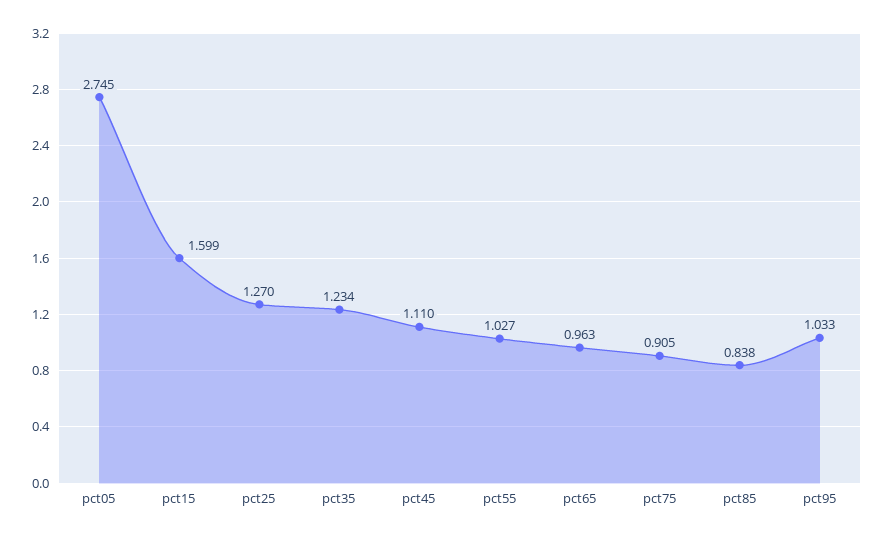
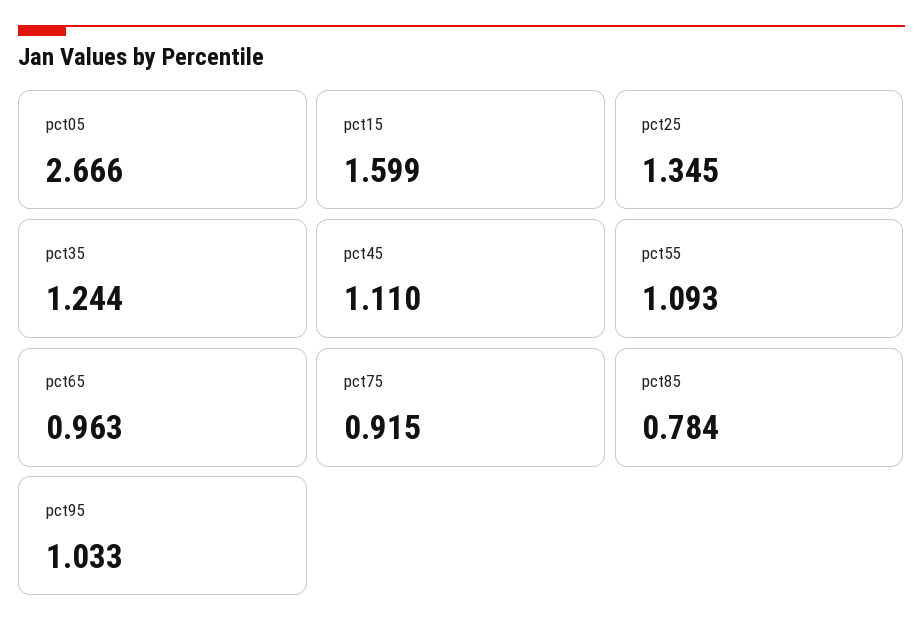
  {
-   "pct05": 2.745,
+   "pct05": 2.666,
    "pct15": 1.599,
-   "pct25": 1.27,
+   "pct25": 1.345,
-   "pct35": 1.234,
+   "pct35": 1.244,
    "pct45": 1.11,
-   "pct55": 1.027,
+   "pct55": 1.093,
    "pct65": 0.963,
-   "pct75": 0.905,
+   "pct75": 0.915,
-   "pct85": 0.838,
+   "pct85": 0.784,
    "pct95": 1.033
  }

